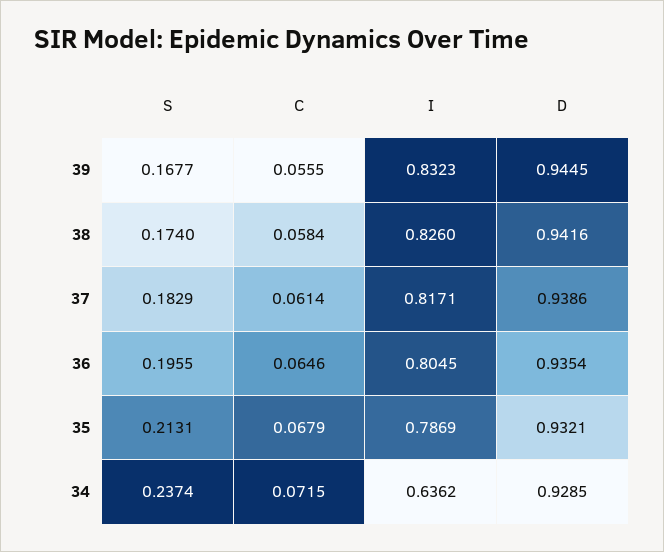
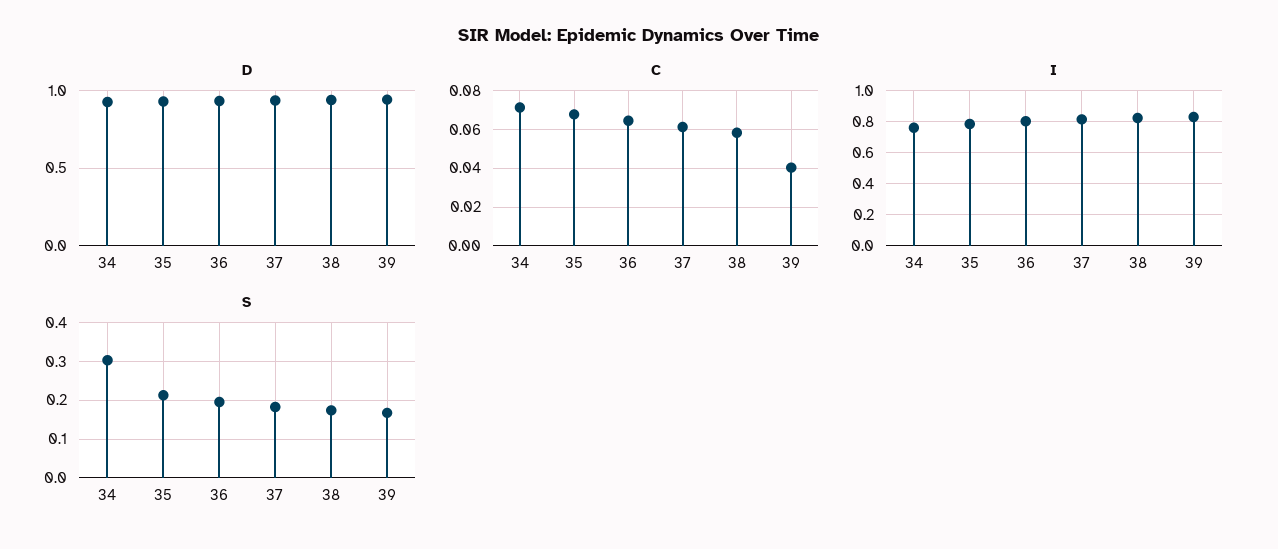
  {
    "S": {
      "39": 0.1677,
      "38": 0.174,
      "37": 0.1829,
      "36": 0.1955,
      "35": 0.2131,
-     "34": 0.2374
+     "34": 0.3
    },
    "C": {
-     "39": 0.0555,
+     "39": 0.04,
      "38": 0.0584,
      "37": 0.0614,
      "36": 0.0646,
      "35": 0.0679,
      "34": 0.0715
    },
    "I": {
      "39": 0.8323,
      "38": 0.826,
      "37": 0.8171,
      "36": 0.8045,
      "35": 0.7869,
-     "34": 0.6362
+     "34": 0.75
    },
    "D": {
      "39": 0.9445,
      "38": 0.9416,
      "37": 0.9386,
      "36": 0.9354,
      "35": 0.9321,
      "34": 0.9285
    }
  }

